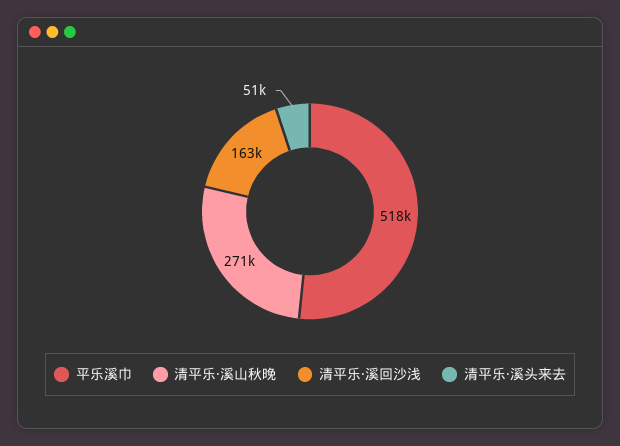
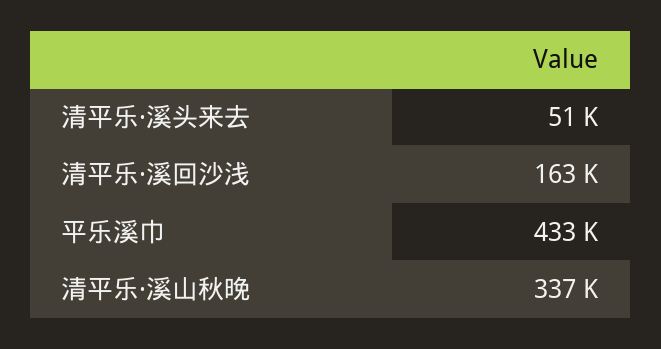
  {
-   "平乐溪巾": 518000,
+   "平乐溪巾": 433000,
-   "清平乐·溪山秋晚": 271000,
+   "清平乐·溪山秋晚": 337000,
    "清平乐·溪回沙浅": 163000,
    "清平乐·溪头来去": 51000
  }

